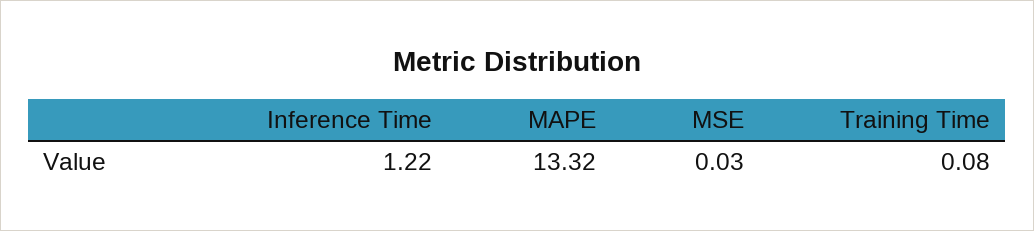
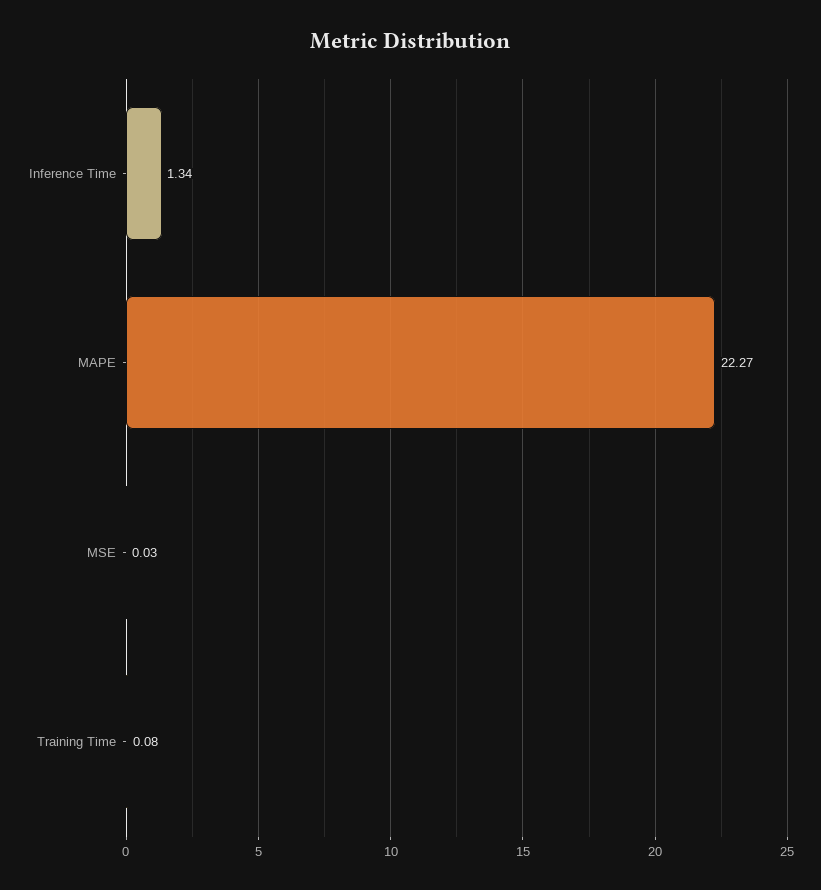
  {
-   "Inference Time": 1.22,
+   "Inference Time": 1.34,
-   "MAPE": 13.32,
+   "MAPE": 22.27,
    "MSE": 0.03,
    "Training Time": 0.08
  }

